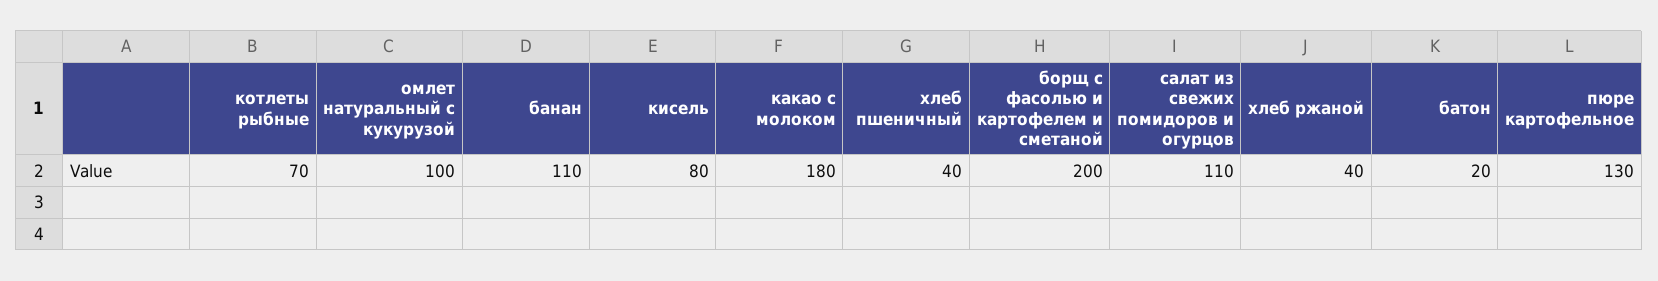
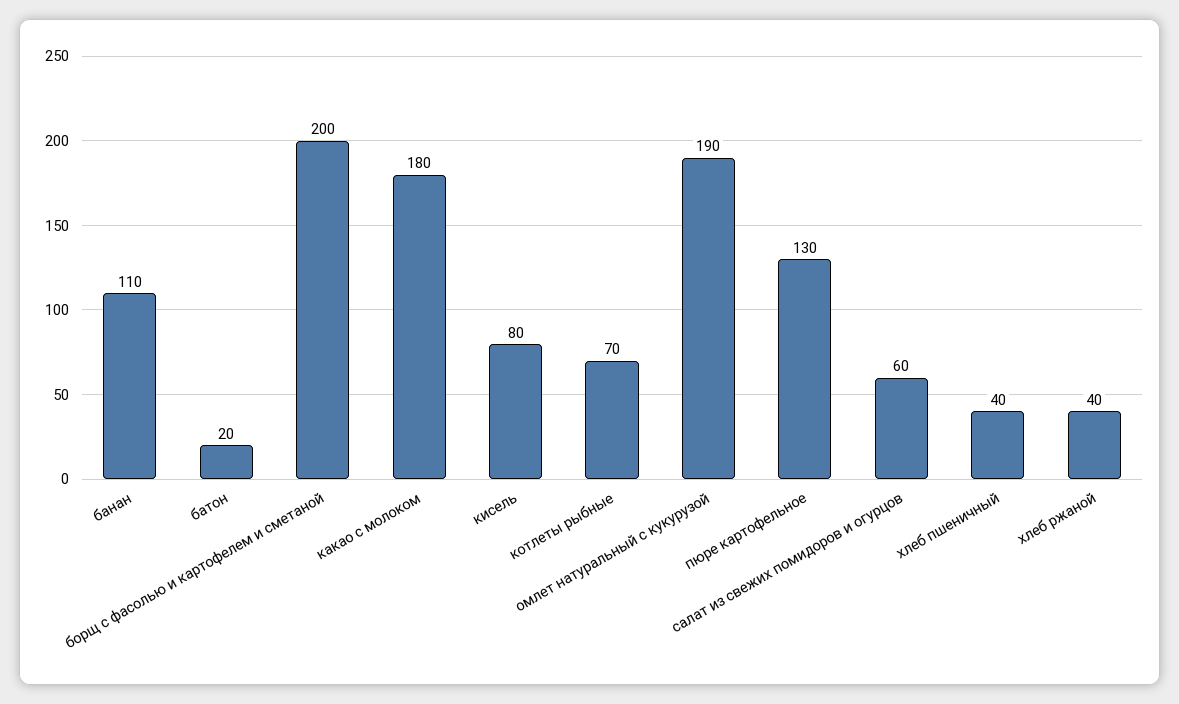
  {
    "котлеты рыбные": 70,
-   "омлет натуральный с кукурузой": 100,
+   "омлет натуральный с кукурузой": 190,
    "банан": 110,
    "кисель": 80,
    "какао с молоком": 180,
    "хлеб пшеничный": 40,
    "борщ с фасолью и картофелем и сметаной": 200,
-   "салат из свежих помидоров и огурцов": 110,
+   "салат из свежих помидоров и огурцов": 60,
    "хлеб ржаной": 40,
    "батон": 20,
    "пюре картофельное": 130
  }

